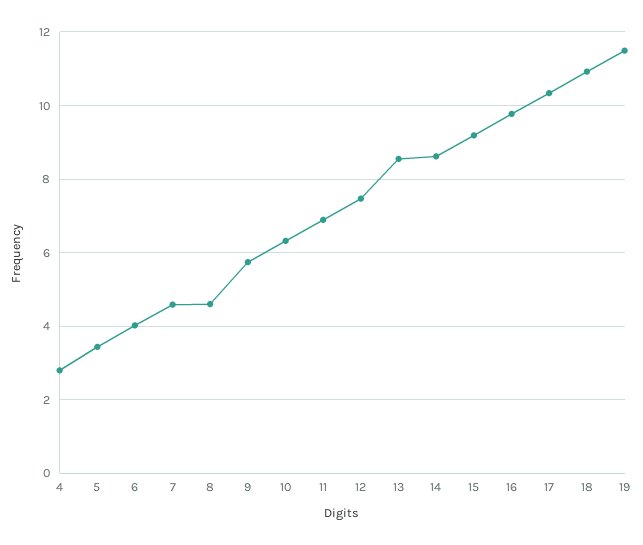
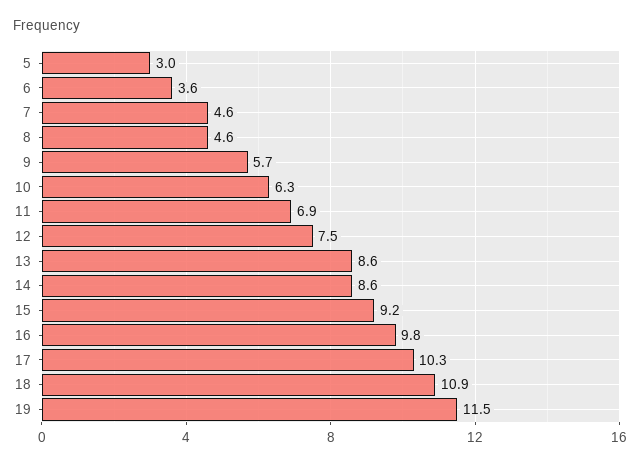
  {
-   "4": 2.8,
-   "5": 3.4,
+   "5": 3,
-   "6": 4,
+   "6": 3.6,
    "7": 4.6,
    "8": 4.6,
    "9": 5.7,
    "10": 6.3,
    "11": 6.9,
    "12": 7.5,
    "13": 8.6,
    "14": 8.6,
    "15": 9.2,
    "16": 9.8,
    "17": 10.3,
    "18": 10.9,
    "19": 11.5
  }

